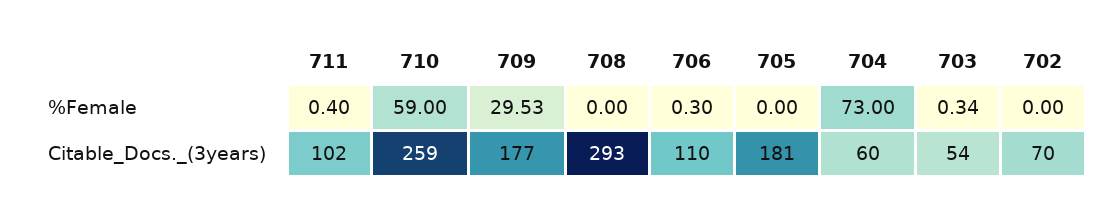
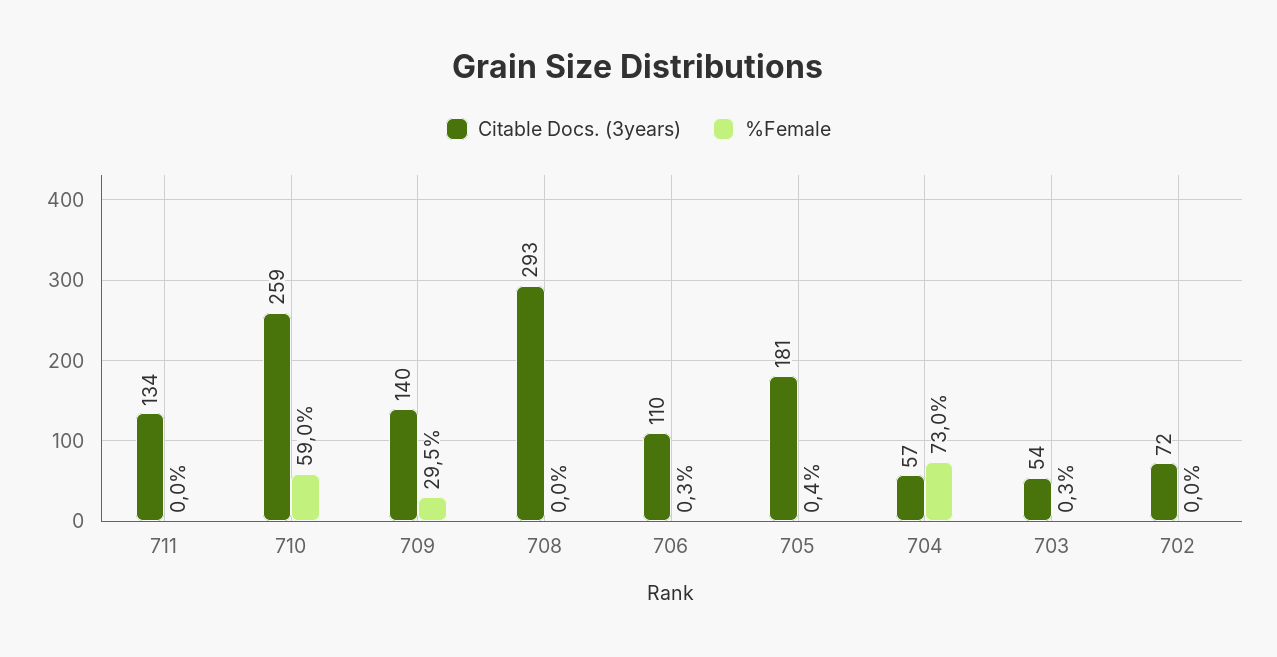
  {
    "%Female": {
-     "711": 0.4,
+     "711": 0,
      "710": 59,
      "709": 29.53,
      "708": 0,
      "706": 0.3,
-     "705": 0,
+     "705": 0.4,
      "704": 73,
      "703": 0.34,
      "702": 0
    },
    "Citable_Docs._(3years)": {
-     "711": 102,
+     "711": 134,
      "710": 259,
-     "709": 177,
+     "709": 140,
      "708": 293,
      "706": 110,
      "705": 181,
-     "704": 60,
+     "704": 57,
      "703": 54,
-     "702": 70
+     "702": 72
    }
  }

